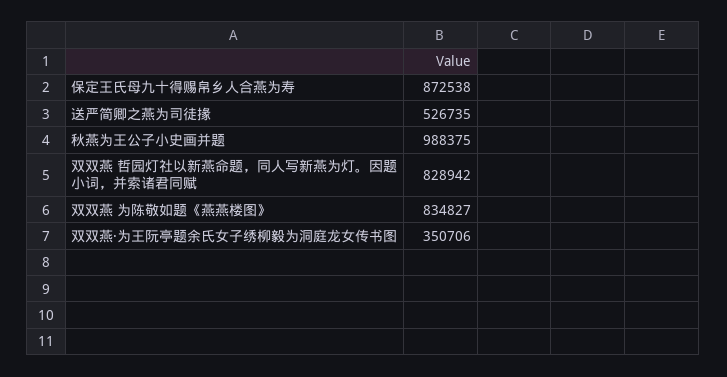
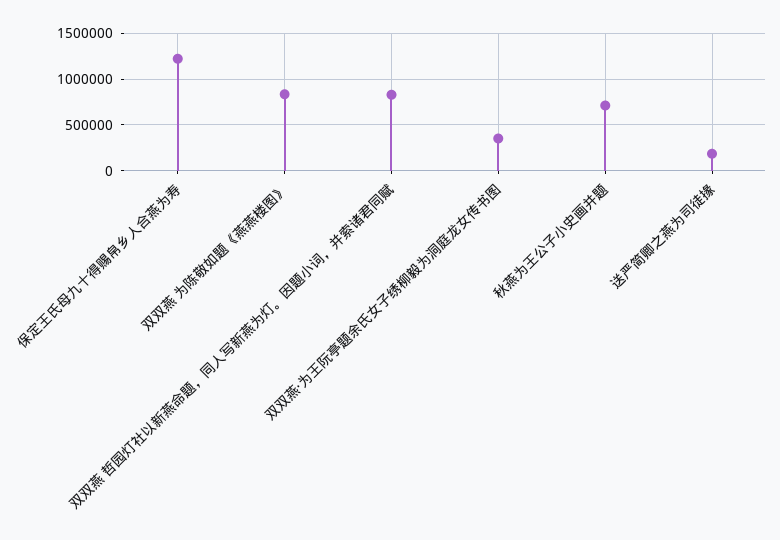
  {
-   "保定王氏母九十得赐帛乡人合燕为寿": 872538,
+   "保定王氏母九十得赐帛乡人合燕为寿": 1200000,
-   "送严简卿之燕为司徒掾": 526735,
+   "送严简卿之燕为司徒掾": 200000,
-   "秋燕为王公子小史画并题": 988375,
+   "秋燕为王公子小史画并题": 700000,
    "双双燕 哲园灯社以新燕命题，同人写新燕为灯。因题小词，并索诸君同赋": 828942,
    "双双燕 为陈敬如题《燕燕楼图》": 834827,
    "双双燕·为王阮亭题余氏女子绣柳毅为洞庭龙女传书图": 350706
  }

